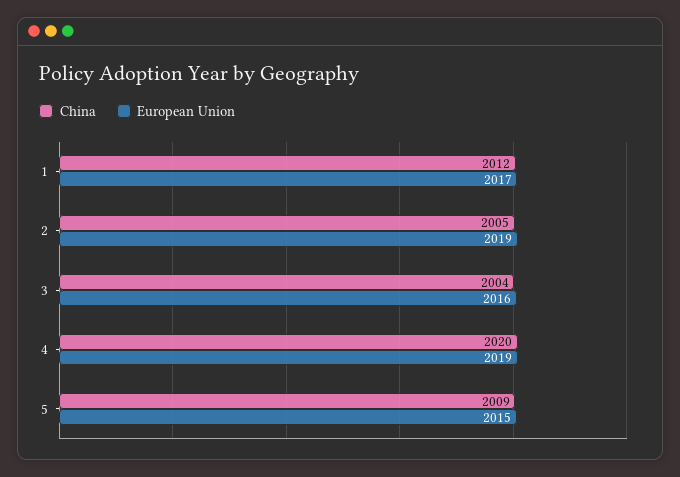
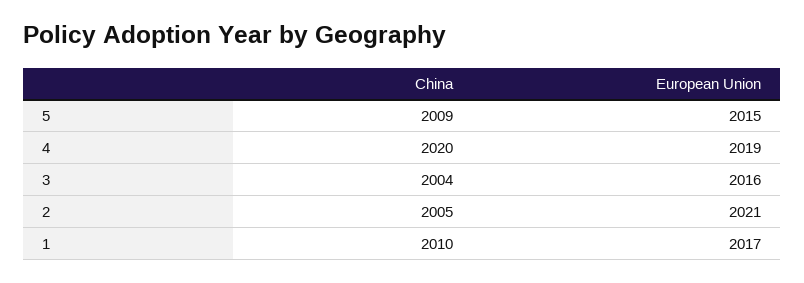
  {
    "China": {
-     "1": 2012,
+     "1": 2010,
      "2": 2005,
      "3": 2004,
      "4": 2020,
      "5": 2009
    },
    "European Union": {
      "1": 2017,
-     "2": 2019,
+     "2": 2021,
      "3": 2016,
      "4": 2019,
      "5": 2015
    }
  }

